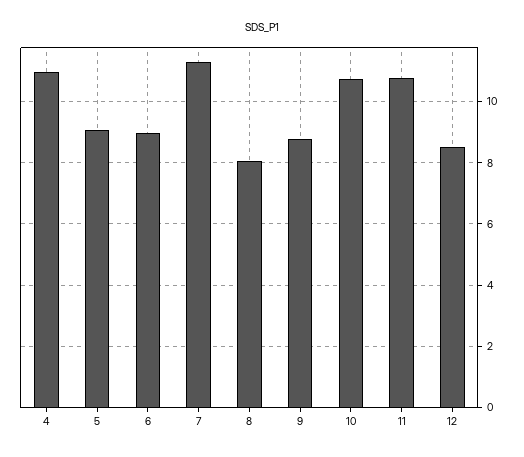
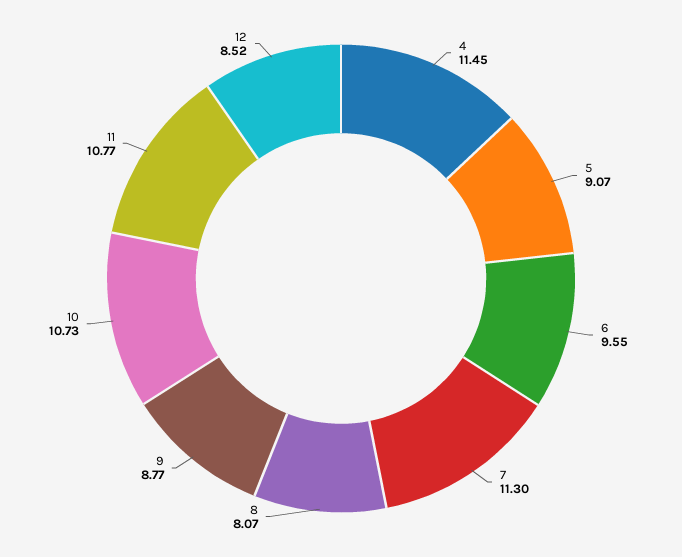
  {
-   "4": 11,
+   "4": 11.45,
    "5": 9.07,
-   "6": 9,
+   "6": 9.55,
    "7": 11.3,
    "8": 8.07,
    "9": 8.77,
    "10": 10.73,
    "11": 10.77,
    "12": 8.52
  }

